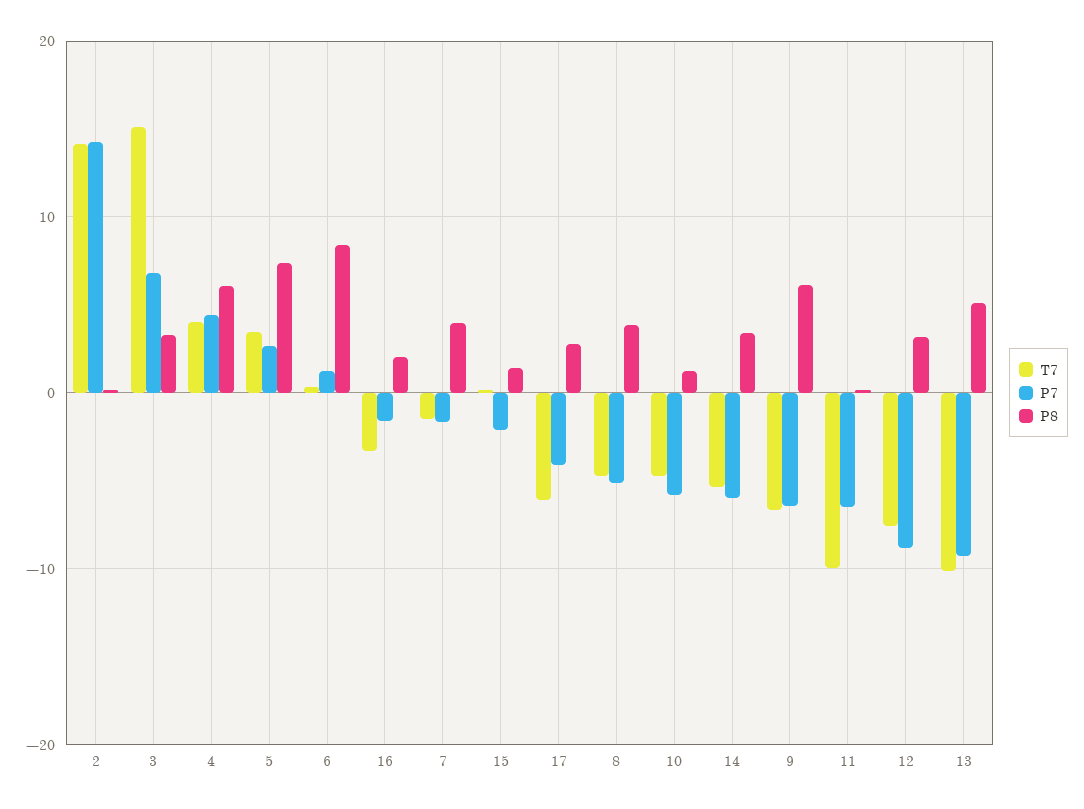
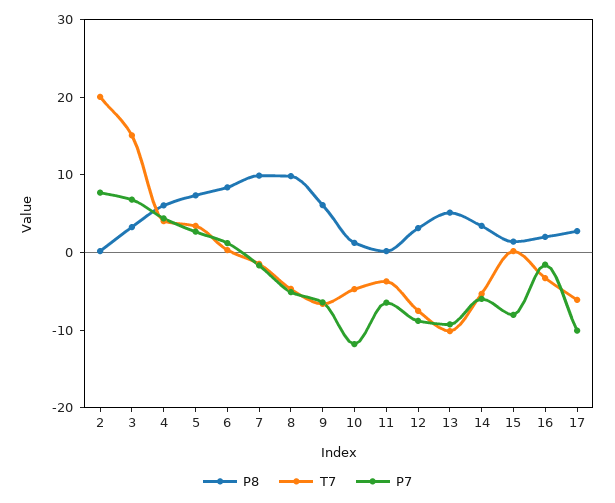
  {
    "T7": {
-     "2": 14,
+     "2": 20,
      "3": 15,
      "4": 4,
      "5": 3,
      "6": 0,
      "16": -3,
      "7": -1,
      "15": 0,
      "17": -6,
      "8": -5,
      "10": -5,
      "14": -5,
      "9": -7,
-     "11": -10,
+     "11": -4,
      "12": -8,
      "13": -10
    },
    "P7": {
-     "2": 14,
+     "2": 8,
      "3": 7,
      "4": 4,
      "5": 3,
      "6": 1,
      "16": -2,
      "7": -2,
-     "15": -2,
+     "15": -8,
-     "17": -4,
+     "17": -10,
      "8": -5,
-     "10": -6,
+     "10": -12,
      "14": -6,
      "9": -6,
      "11": -6,
      "12": -9,
      "13": -9
    },
    "P8": {
      "2": 0,
      "3": 3,
      "4": 6,
      "5": 7,
      "6": 8,
      "16": 2,
-     "7": 4,
+     "7": 10,
      "15": 1,
      "17": 3,
-     "8": 4,
+     "8": 10,
      "10": 1,
      "14": 3,
      "9": 6,
      "11": 0,
      "12": 3,
      "13": 5
    }
  }

